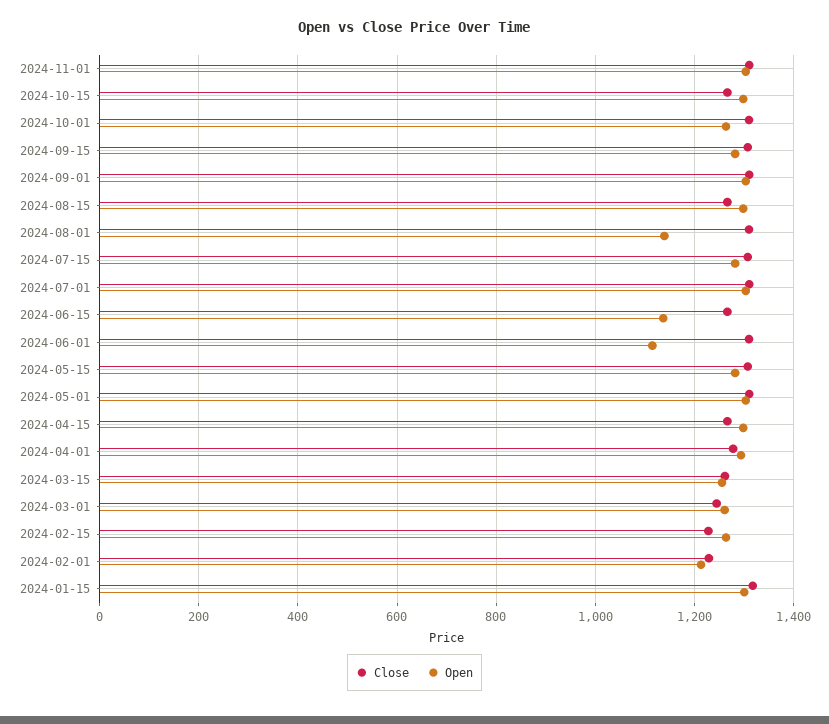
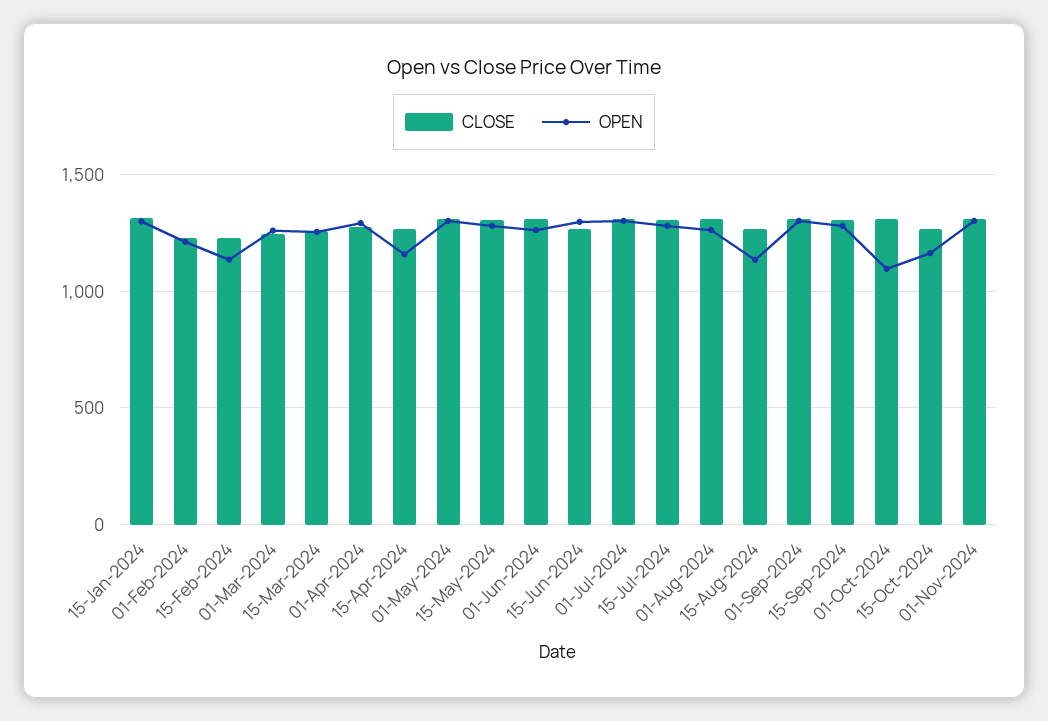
  {
    "Close": {
      "2024-11-01": 1300,
      "2024-10-15": 1260,
      "2024-10-01": 1300,
      "2024-09-15": 1300,
      "2024-09-01": 1300,
      "2024-08-15": 1260,
      "2024-08-01": 1300,
      "2024-07-15": 1300,
      "2024-07-01": 1300,
      "2024-06-15": 1260,
      "2024-06-01": 1300,
      "2024-05-15": 1300,
      "2024-05-01": 1300,
      "2024-04-15": 1260,
      "2024-04-01": 1280,
      "2024-03-15": 1260,
      "2024-03-01": 1240,
      "2024-02-15": 1220,
      "2024-02-01": 1220,
      "2024-01-15": 1320
    },
    "Open": {
      "2024-11-01": 1300,
-     "2024-10-15": 1300,
+     "2024-10-15": 1150,
-     "2024-10-01": 1260,
+     "2024-10-01": 1100,
      "2024-09-15": 1280,
      "2024-09-01": 1300,
-     "2024-08-15": 1300,
+     "2024-08-15": 1150,
-     "2024-08-01": 1140,
+     "2024-08-01": 1250,
      "2024-07-15": 1280,
      "2024-07-01": 1300,
-     "2024-06-15": 1140,
+     "2024-06-15": 1300,
-     "2024-06-01": 1120,
+     "2024-06-01": 1250,
      "2024-05-15": 1280,
      "2024-05-01": 1300,
-     "2024-04-15": 1300,
+     "2024-04-15": 1150,
      "2024-04-01": 1300,
      "2024-03-15": 1260,
      "2024-03-01": 1260,
-     "2024-02-15": 1260,
+     "2024-02-15": 1150,
      "2024-02-01": 1220,
      "2024-01-15": 1300
    }
  }

